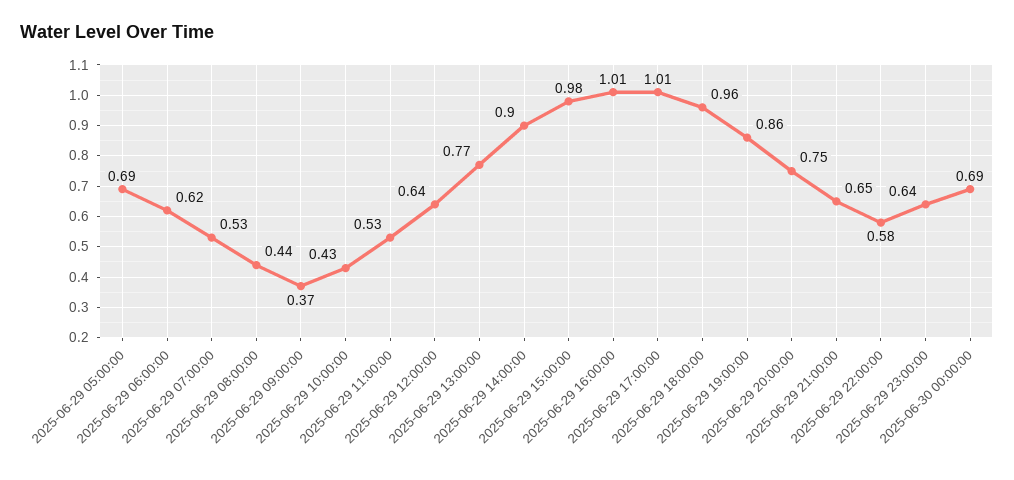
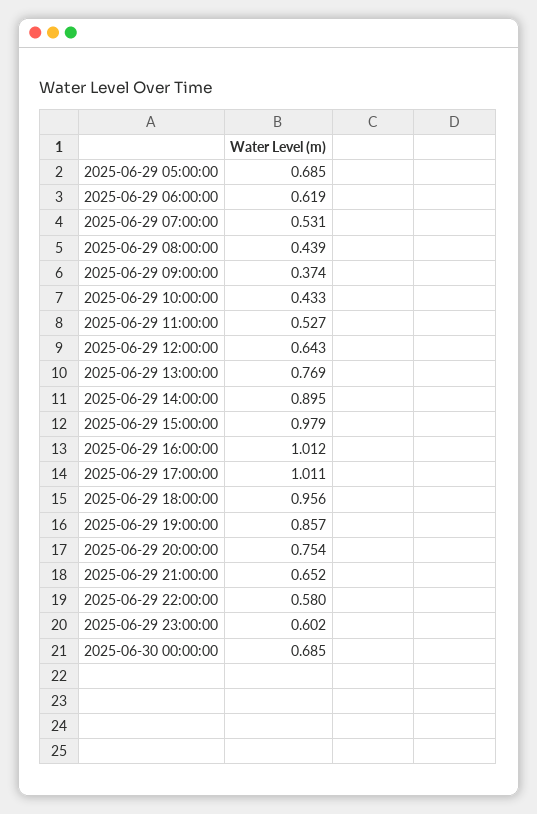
  {
    "2025-06-29 05:00:00": 0.685,
    "2025-06-29 06:00:00": 0.619,
    "2025-06-29 07:00:00": 0.531,
    "2025-06-29 08:00:00": 0.439,
    "2025-06-29 09:00:00": 0.374,
    "2025-06-29 10:00:00": 0.433,
    "2025-06-29 11:00:00": 0.527,
    "2025-06-29 12:00:00": 0.643,
    "2025-06-29 13:00:00": 0.769,
    "2025-06-29 14:00:00": 0.895,
    "2025-06-29 15:00:00": 0.979,
    "2025-06-29 16:00:00": 1.012,
    "2025-06-29 17:00:00": 1.011,
    "2025-06-29 18:00:00": 0.956,
    "2025-06-29 19:00:00": 0.857,
    "2025-06-29 20:00:00": 0.754,
    "2025-06-29 21:00:00": 0.652,
    "2025-06-29 22:00:00": 0.58,
-   "2025-06-29 23:00:00": 0.64,
+   "2025-06-29 23:00:00": 0.602,
    "2025-06-30 00:00:00": 0.685
  }

